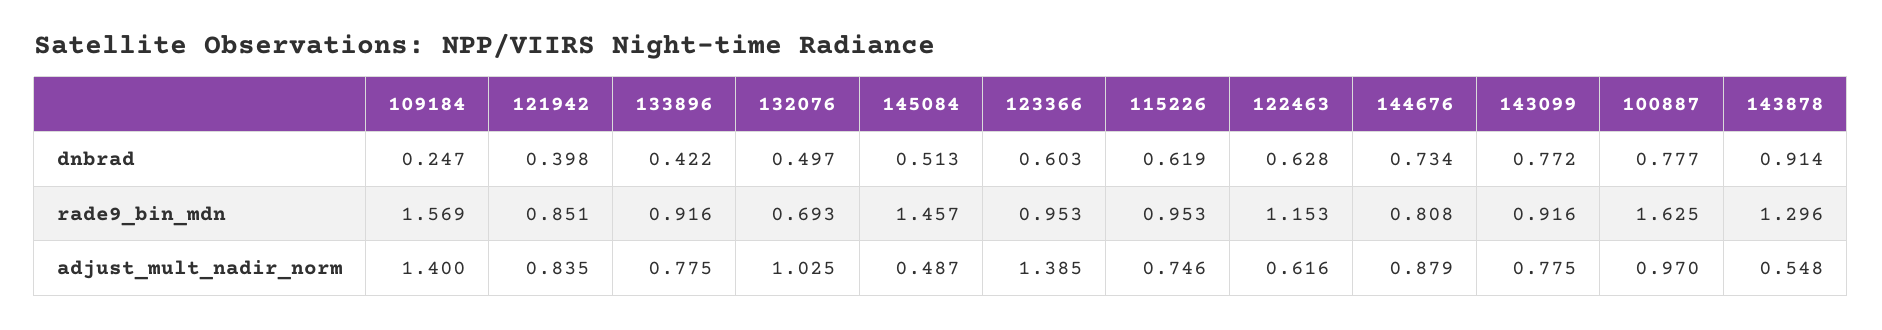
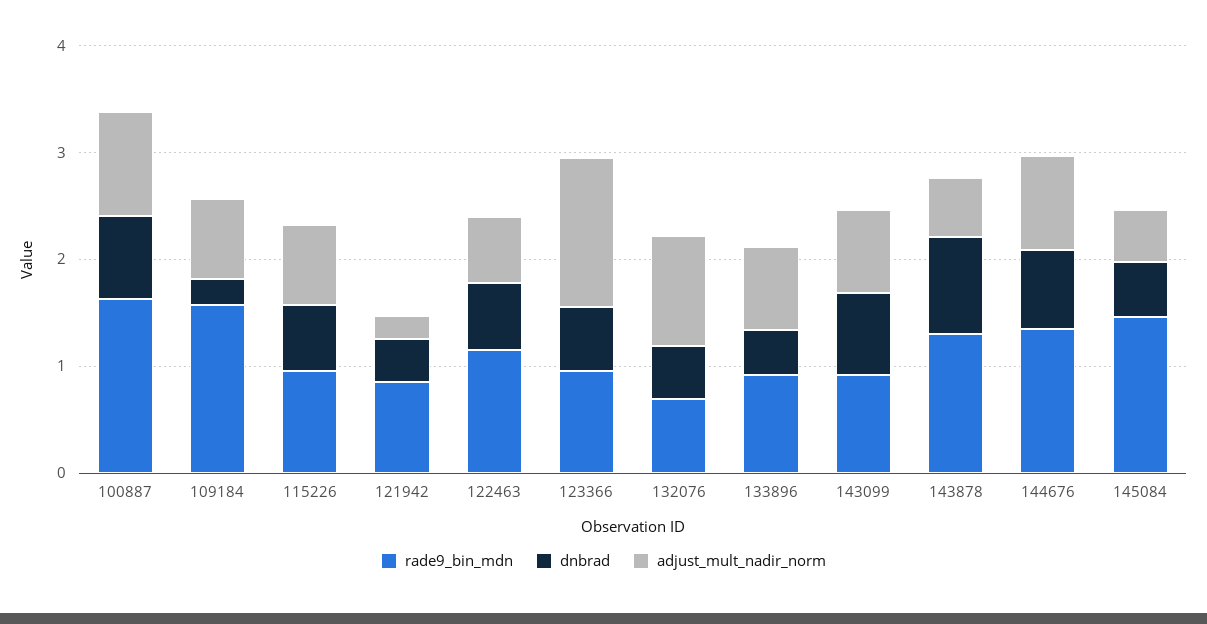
  {
    "dnbrad": {
      "109184": 0.247,
      "121942": 0.398,
      "133896": 0.422,
      "132076": 0.497,
      "145084": 0.513,
      "123366": 0.603,
      "115226": 0.619,
      "122463": 0.628,
      "144676": 0.734,
      "143099": 0.772,
      "100887": 0.777,
      "143878": 0.914
    },
    "rade9_bin_mdn": {
      "109184": 1.569,
      "121942": 0.851,
      "133896": 0.916,
      "132076": 0.693,
      "145084": 1.457,
      "123366": 0.953,
      "115226": 0.953,
      "122463": 1.153,
-     "144676": 0.808,
+     "144676": 1.4,
      "143099": 0.916,
      "100887": 1.625,
      "143878": 1.296
    },
    "adjust_mult_nadir_norm": {
-     "109184": 1.4,
+     "109184": 0.8,
-     "121942": 0.835,
+     "121942": 0.2,
      "133896": 0.775,
      "132076": 1.025,
      "145084": 0.487,
      "123366": 1.385,
      "115226": 0.746,
      "122463": 0.616,
      "144676": 0.879,
      "143099": 0.775,
      "100887": 0.97,
      "143878": 0.548
    }
  }

